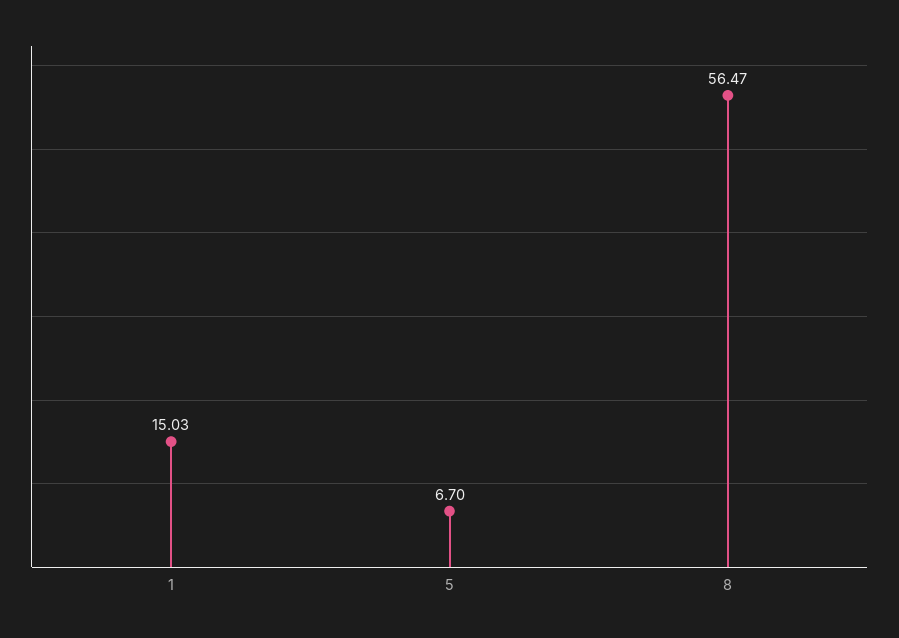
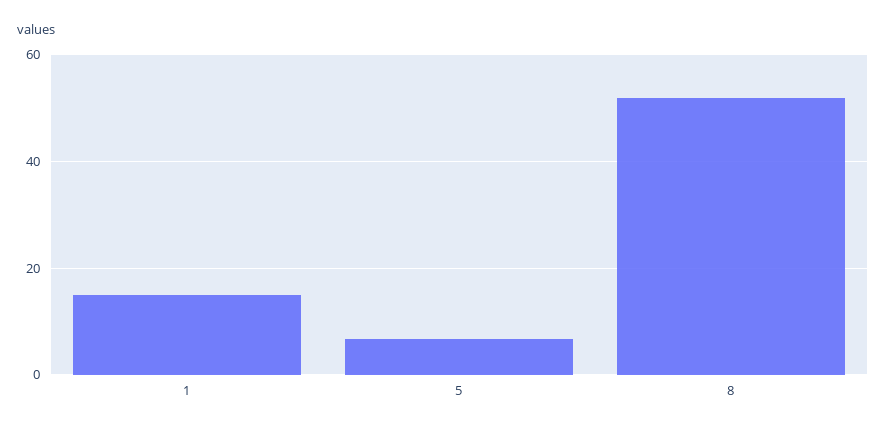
  {
    "1": 15.03,
    "5": 6.7,
-   "8": 56.47
+   "8": 52
  }

